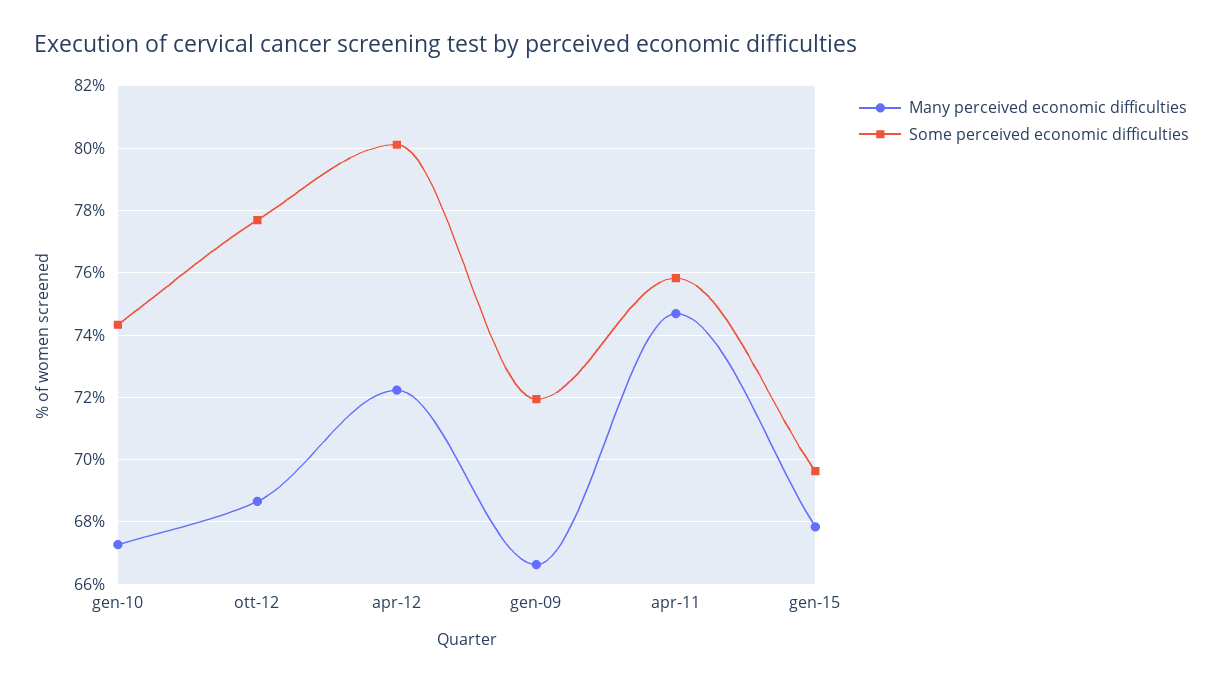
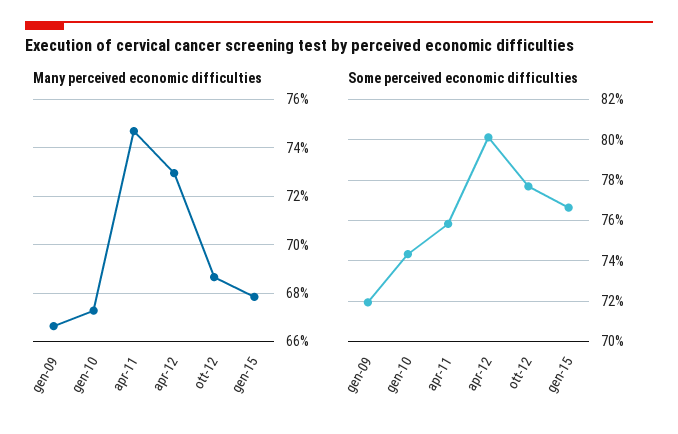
  {
    "Many perceived economic difficulties": {
      "gen-10": 67.2,
      "ott-12": 68.6,
-     "apr-12": 72.2,
+     "apr-12": 73,
      "gen-09": 66.6,
      "apr-11": 74.6,
      "gen-15": 67.8
    },
    "Some perceived economic difficulties": {
      "gen-10": 74.4,
      "ott-12": 77.6,
      "apr-12": 80.2,
      "gen-09": 72,
      "apr-11": 75.8,
-     "gen-15": 69.6
+     "gen-15": 76.5
    }
  }

